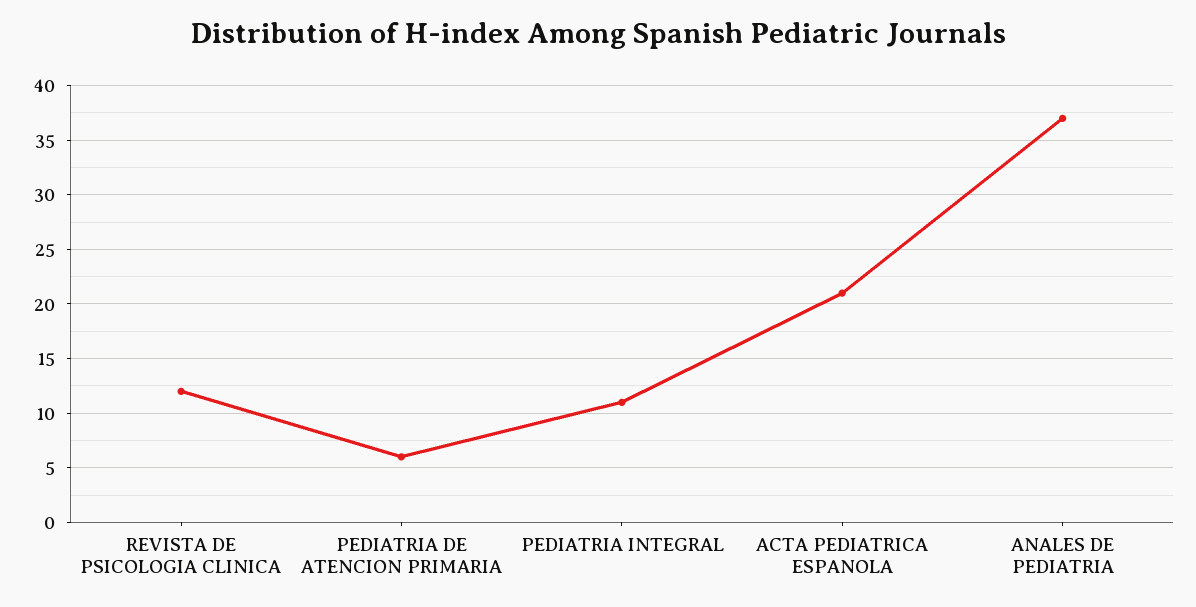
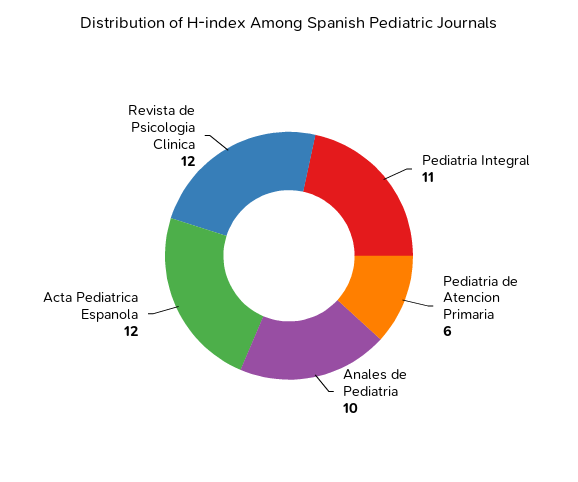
  {
    "REVISTA DE PSICOLOGIA CLINICA": 12,
    "PEDIATRIA DE ATENCION PRIMARIA": 6,
    "PEDIATRIA INTEGRAL": 11,
-   "ACTA PEDIATRICA ESPANOLA": 21,
+   "ACTA PEDIATRICA ESPANOLA": 12,
-   "ANALES DE PEDIATRIA": 37
+   "ANALES DE PEDIATRIA": 10
  }

